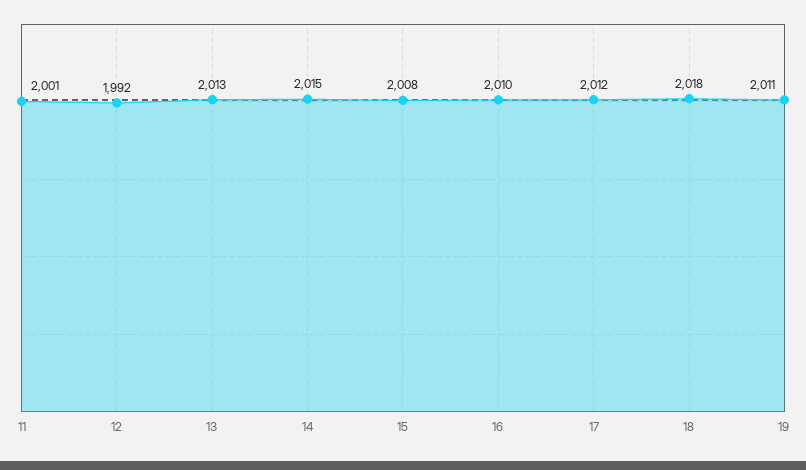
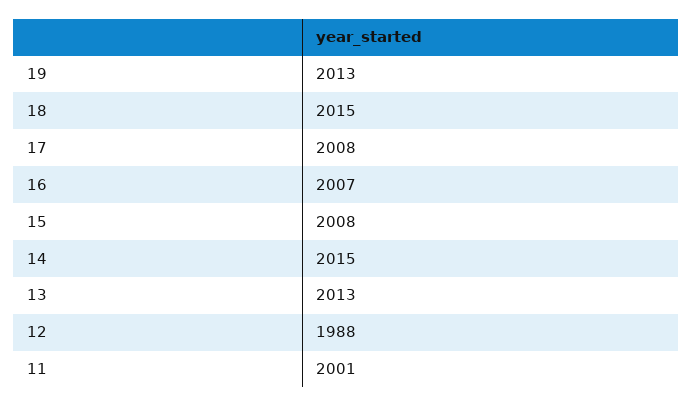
  {
    "11": 2001,
-   "12": 1992,
+   "12": 1988,
    "13": 2013,
    "14": 2015,
    "15": 2008,
-   "16": 2010,
+   "16": 2007,
-   "17": 2012,
+   "17": 2008,
-   "18": 2018,
+   "18": 2015,
-   "19": 2011
+   "19": 2013
  }

